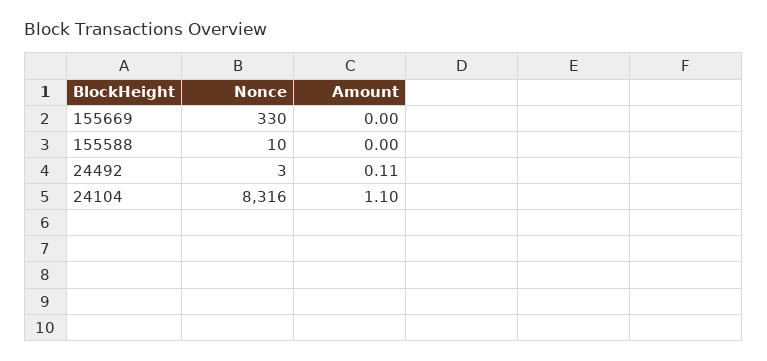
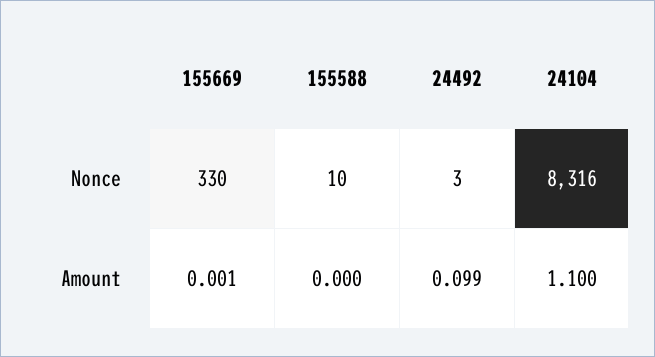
  {
    "Nonce": {
      "155669": 330,
      "155588": 10,
      "24492": 3,
      "24104": 8316
    },
    "Amount": {
-     "155669": 0,
+     "155669": 0.001,
      "155588": 0,
-     "24492": 0.11,
+     "24492": 0.099,
      "24104": 1.1
    }
  }

